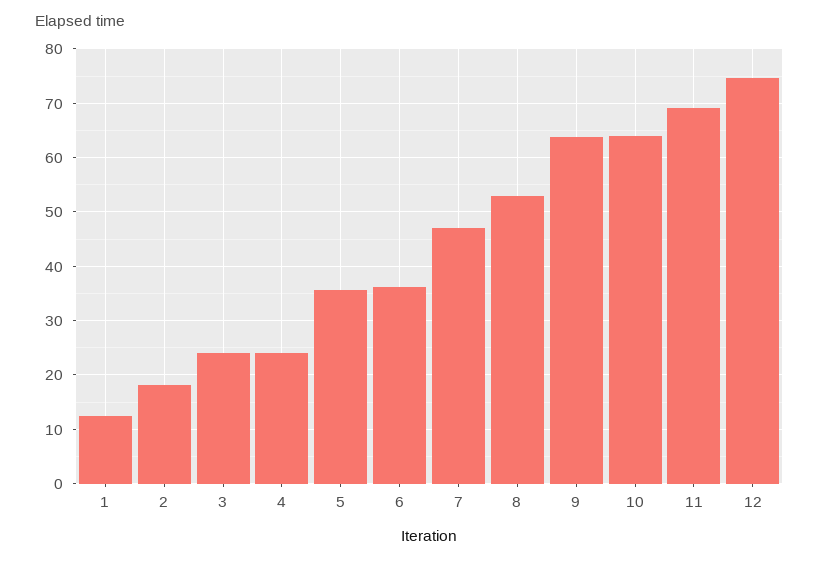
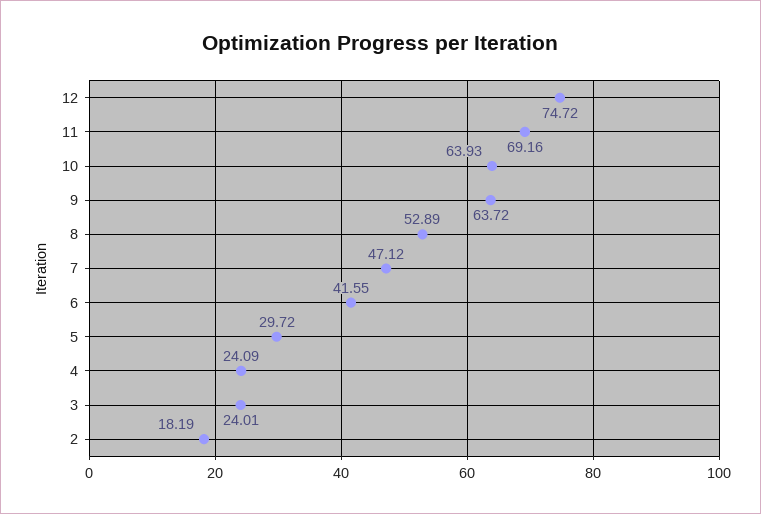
  {
-   "1": 12,
    "2": 18.19,
    "3": 24.01,
    "4": 24.09,
-   "5": 36,
+   "5": 29.72,
-   "6": 36,
+   "6": 41.55,
    "7": 47.12,
    "8": 52.89,
    "9": 63.72,
    "10": 63.93,
    "11": 69.16,
    "12": 74.72
  }

